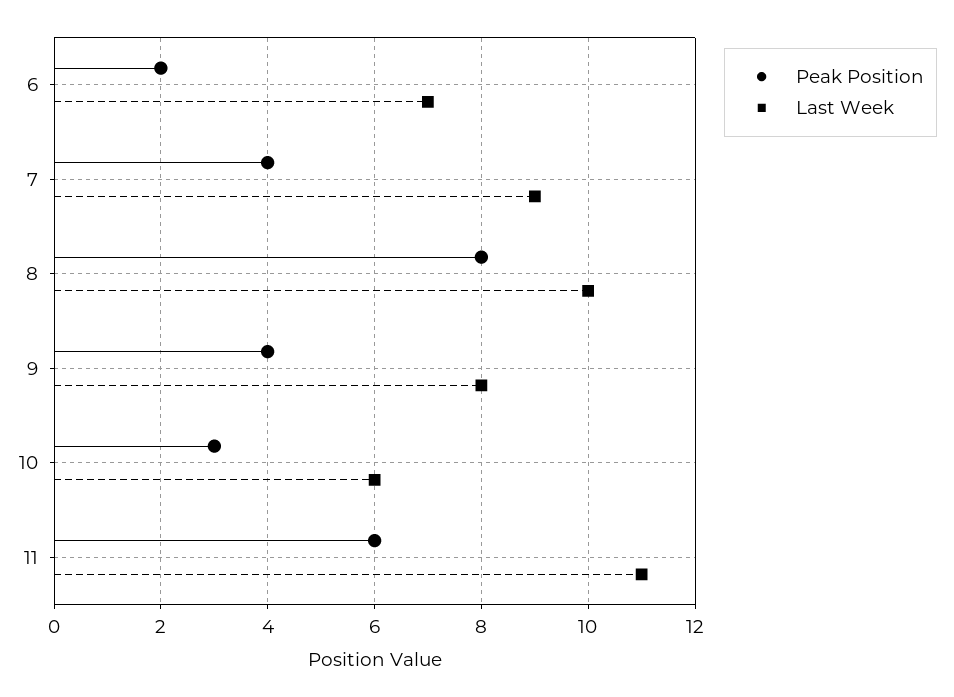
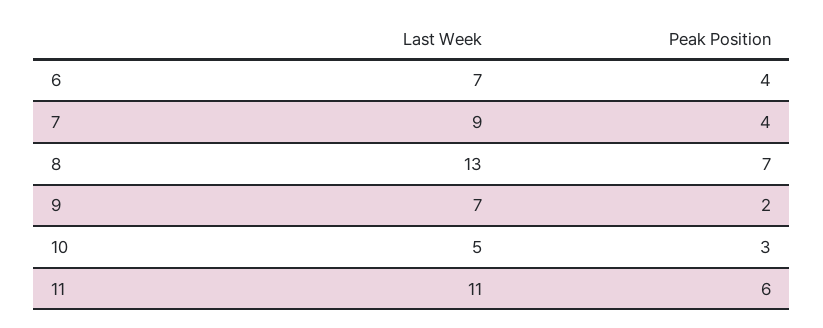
  {
    "Peak Position": {
-     "6": 2,
+     "6": 4,
      "7": 4,
-     "8": 8,
+     "8": 7,
-     "9": 4,
+     "9": 2,
      "10": 3,
      "11": 6
    },
    "Last Week": {
      "6": 7,
      "7": 9,
-     "8": 10,
+     "8": 13,
-     "9": 8,
+     "9": 7,
-     "10": 6,
+     "10": 5,
      "11": 11
    }
  }

